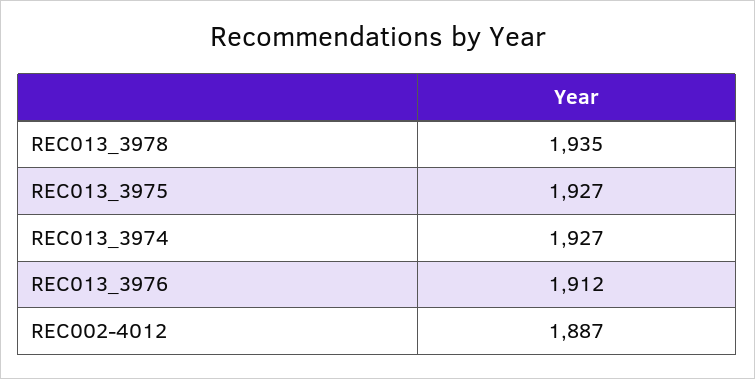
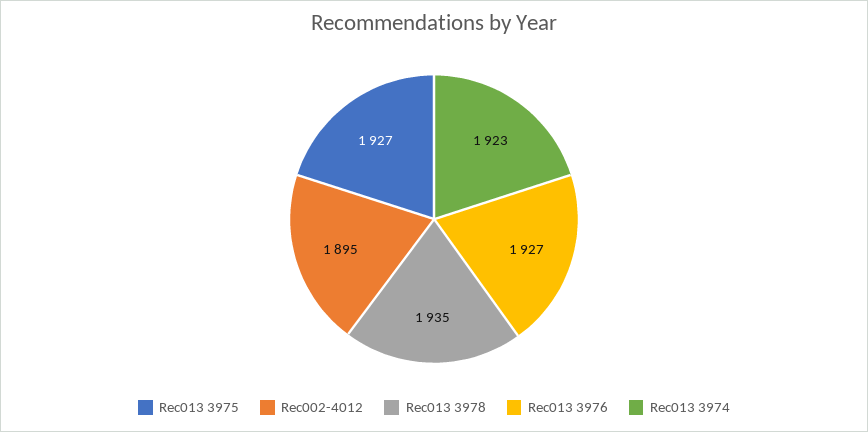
  {
    "REC013_3978": 1935,
    "REC013_3975": 1927,
-   "REC013_3974": 1927,
+   "REC013_3974": 1923,
-   "REC013_3976": 1912,
+   "REC013_3976": 1927,
-   "REC002-4012": 1887
+   "REC002-4012": 1895
  }

